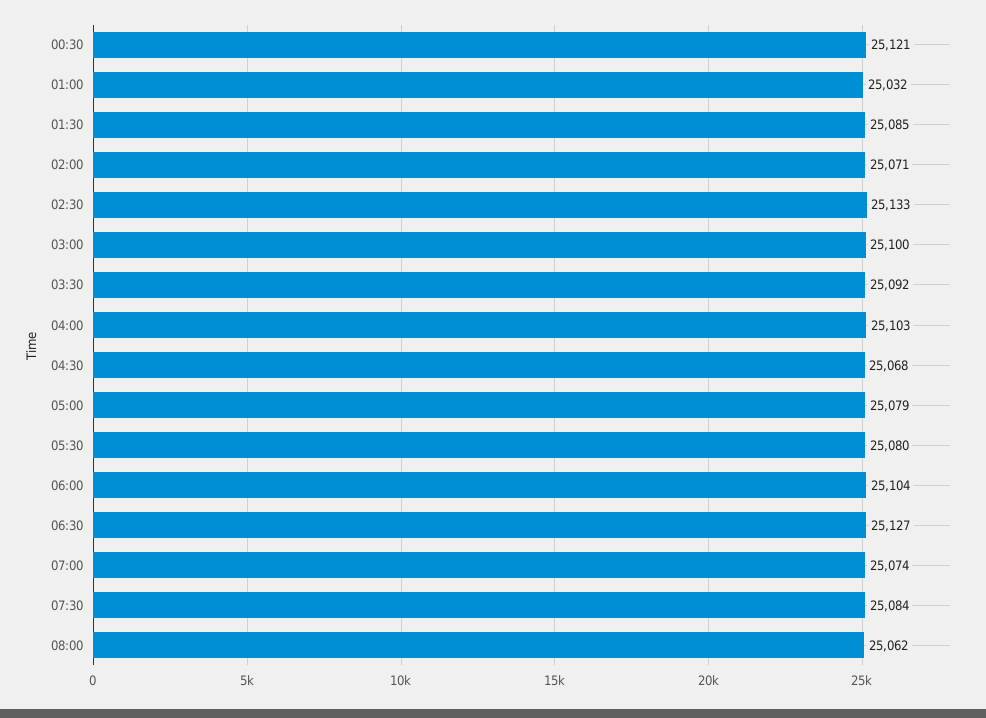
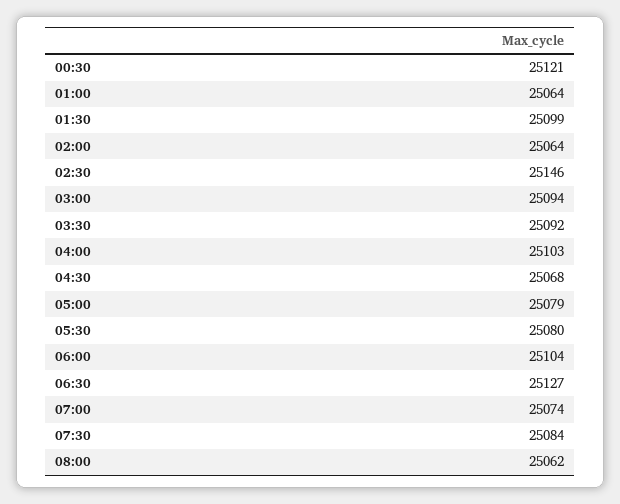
  {
    "00:30": 25121,
-   "01:00": 25032,
+   "01:00": 25064,
-   "01:30": 25085,
+   "01:30": 25099,
-   "02:00": 25071,
+   "02:00": 25064,
-   "02:30": 25133,
+   "02:30": 25146,
-   "03:00": 25100,
+   "03:00": 25094,
    "03:30": 25092,
    "04:00": 25103,
    "04:30": 25068,
    "05:00": 25079,
    "05:30": 25080,
    "06:00": 25104,
    "06:30": 25127,
    "07:00": 25074,
    "07:30": 25084,
    "08:00": 25062
  }

